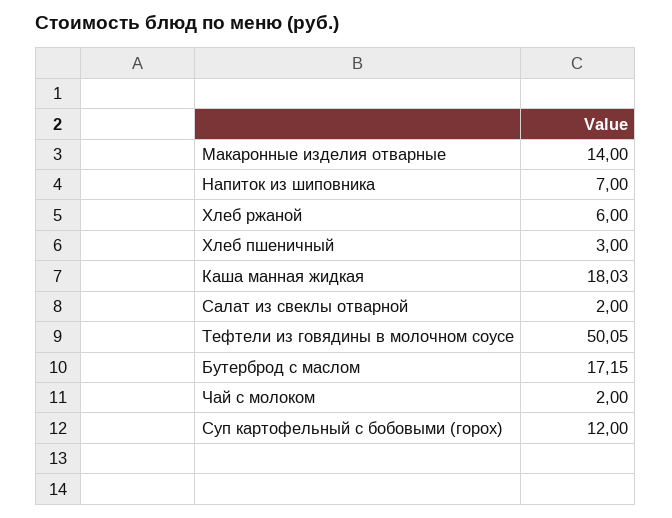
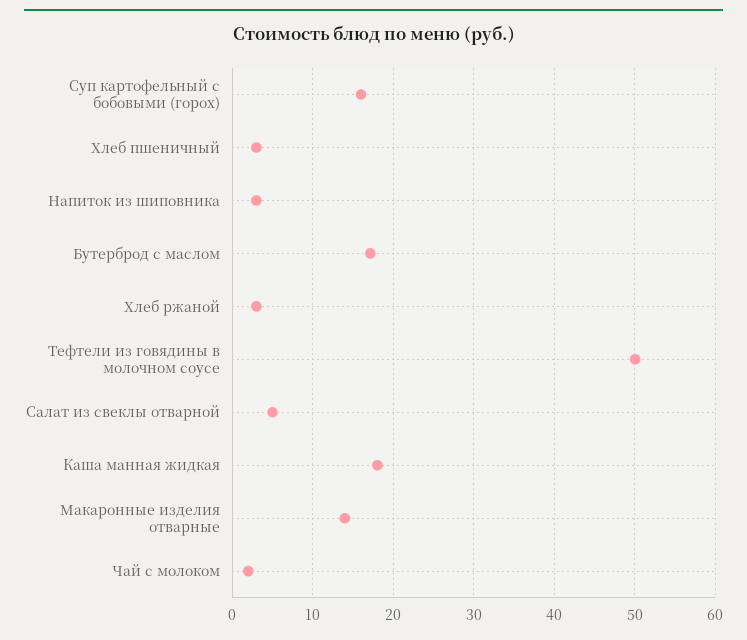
  {
    "Макаронные изделия отварные": 14,
-   "Напиток из шиповника": 7,
+   "Напиток из шиповника": 3,
-   "Хлеб ржаной": 6,
+   "Хлеб ржаной": 3,
    "Хлеб пшеничный": 3,
    "Каша манная жидкая": 18.03,
-   "Салат из свеклы отварной": 2,
+   "Салат из свеклы отварной": 5,
    "Тефтели из говядины в молочном соусе": 50.05,
    "Бутерброд с маслом": 17.15,
    "Чай с молоком": 2,
-   "Суп картофельный с бобовыми (горох)": 12
+   "Суп картофельный с бобовыми (горох)": 16
  }

